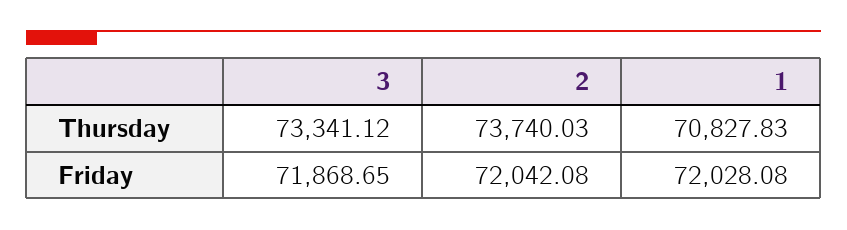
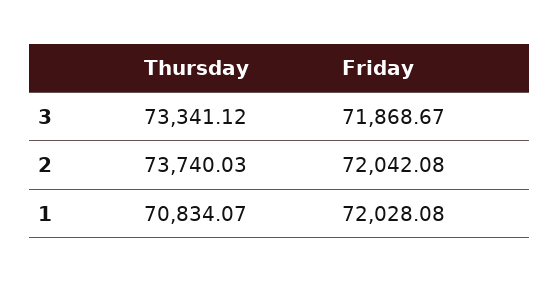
  {
    "3": {
      "Thursday": 73341.12,
-     "Friday": 71868.65
+     "Friday": 71868.67
    },
    "2": {
      "Thursday": 73740.03,
      "Friday": 72042.08
    },
    "1": {
-     "Thursday": 70827.83,
+     "Thursday": 70834.07,
      "Friday": 72028.08
    }
  }

